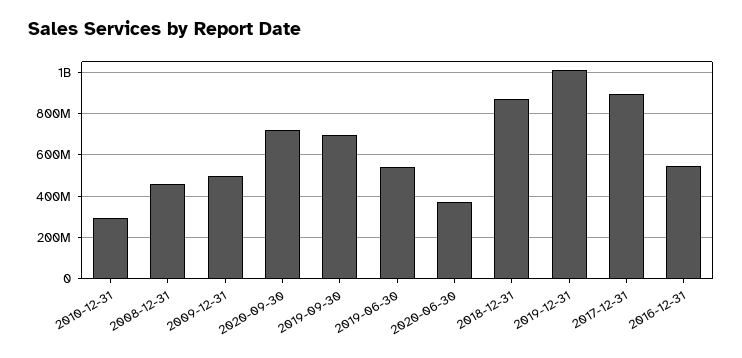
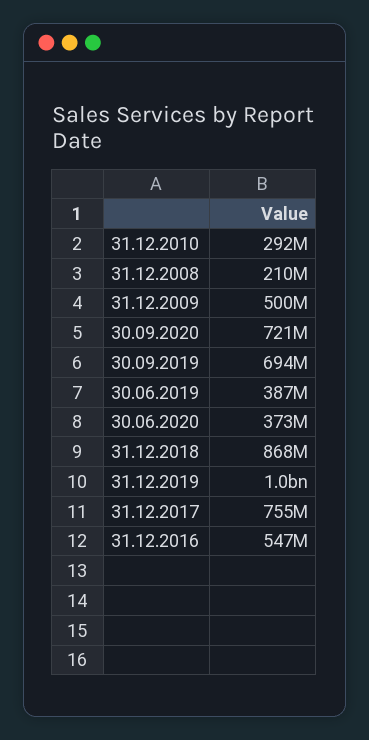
  {
    "2010-12-31": 292000000,
-   "2008-12-31": 450000000,
+   "2008-12-31": 210000000,
    "2009-12-31": 500000000,
    "2020-09-30": 721000000,
    "2019-09-30": 694000000,
-   "2019-06-30": 550000000,
+   "2019-06-30": 387000000,
    "2020-06-30": 373000000,
    "2018-12-31": 868000000,
    "2019-12-31": 1000000000,
-   "2017-12-31": 900000000,
+   "2017-12-31": 755000000,
    "2016-12-31": 547000000
  }

